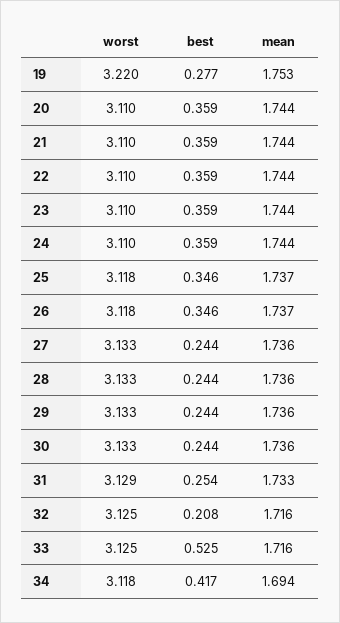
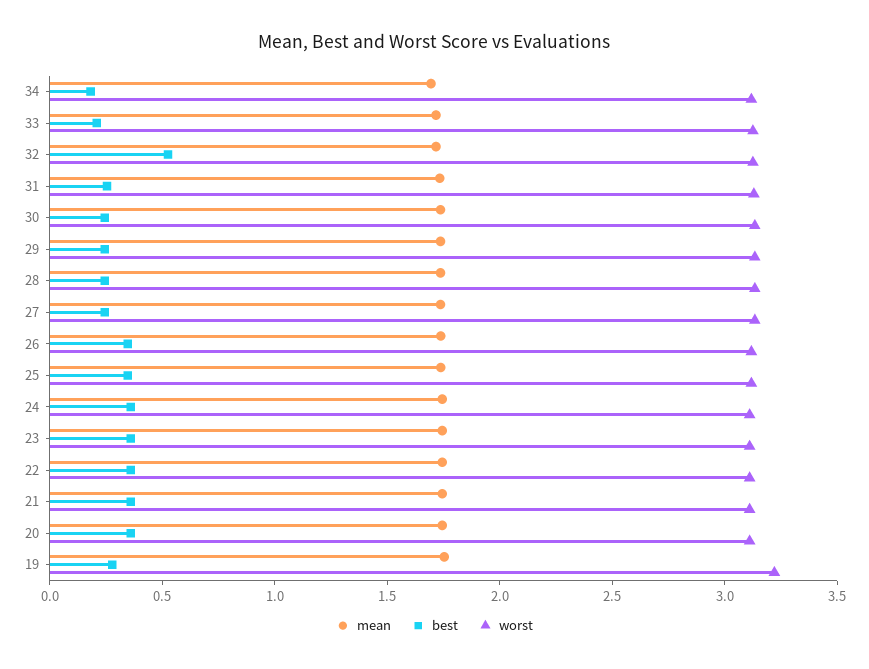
  {
    "worst": {
      "19": 3.22,
      "20": 3.11,
      "21": 3.11,
      "22": 3.11,
      "23": 3.11,
      "24": 3.11,
      "25": 3.118,
      "26": 3.118,
      "27": 3.133,
      "28": 3.133,
      "29": 3.133,
      "30": 3.133,
      "31": 3.129,
      "32": 3.125,
      "33": 3.125,
      "34": 3.118
    },
    "best": {
      "19": 0.277,
      "20": 0.359,
      "21": 0.359,
      "22": 0.359,
      "23": 0.359,
      "24": 0.359,
      "25": 0.346,
      "26": 0.346,
      "27": 0.244,
      "28": 0.244,
      "29": 0.244,
      "30": 0.244,
      "31": 0.254,
-     "32": 0.208,
+     "32": 0.5,
-     "33": 0.525,
+     "33": 0.2,
-     "34": 0.417
+     "34": 0.2
    },
    "mean": {
      "19": 1.753,
      "20": 1.744,
      "21": 1.744,
      "22": 1.744,
      "23": 1.744,
      "24": 1.744,
      "25": 1.737,
      "26": 1.737,
      "27": 1.736,
      "28": 1.736,
      "29": 1.736,
      "30": 1.736,
      "31": 1.733,
      "32": 1.716,
      "33": 1.716,
      "34": 1.694
    }
  }

